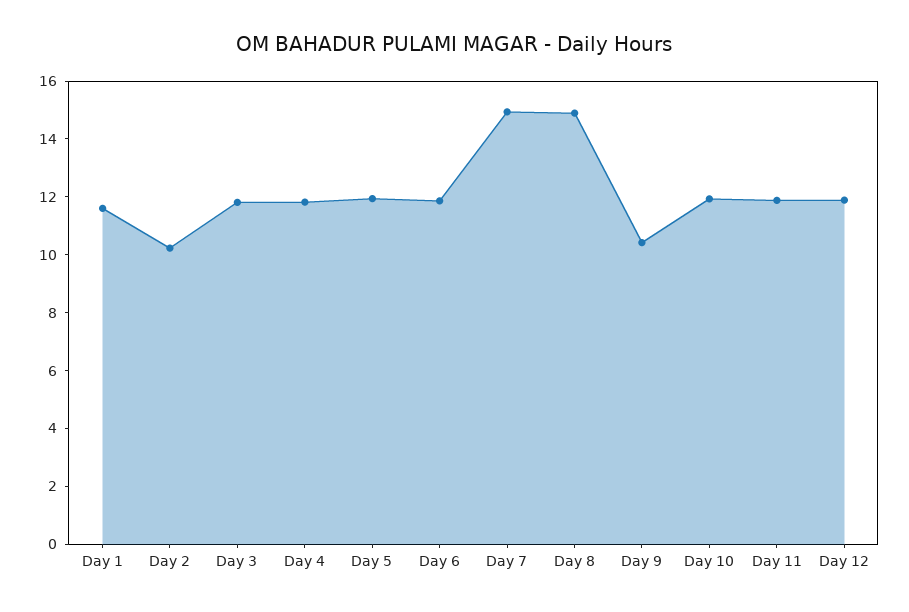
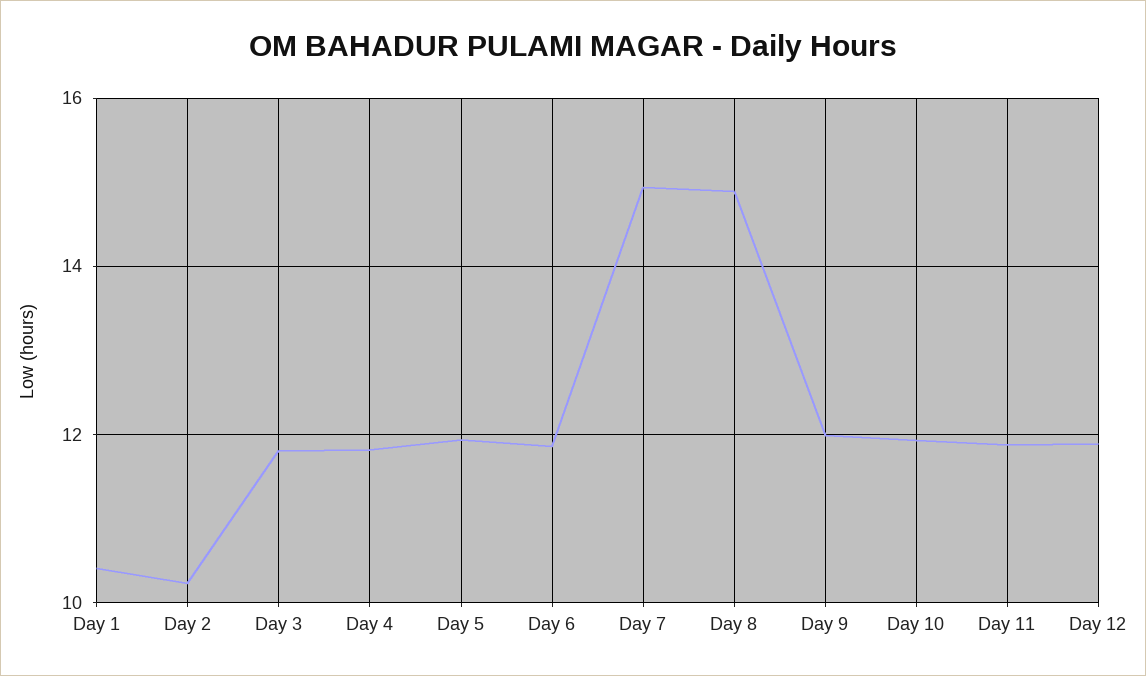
  {
-   "Day 1": 11.5,
+   "Day 1": 10.4,
    "Day 2": 10.2,
    "Day 3": 11.8,
    "Day 4": 11.8,
    "Day 5": 12,
    "Day 6": 11.8,
    "Day 7": 15,
    "Day 8": 14.8,
-   "Day 9": 10.5,
+   "Day 9": 12,
    "Day 10": 12,
    "Day 11": 11.8,
    "Day 12": 11.8
  }

